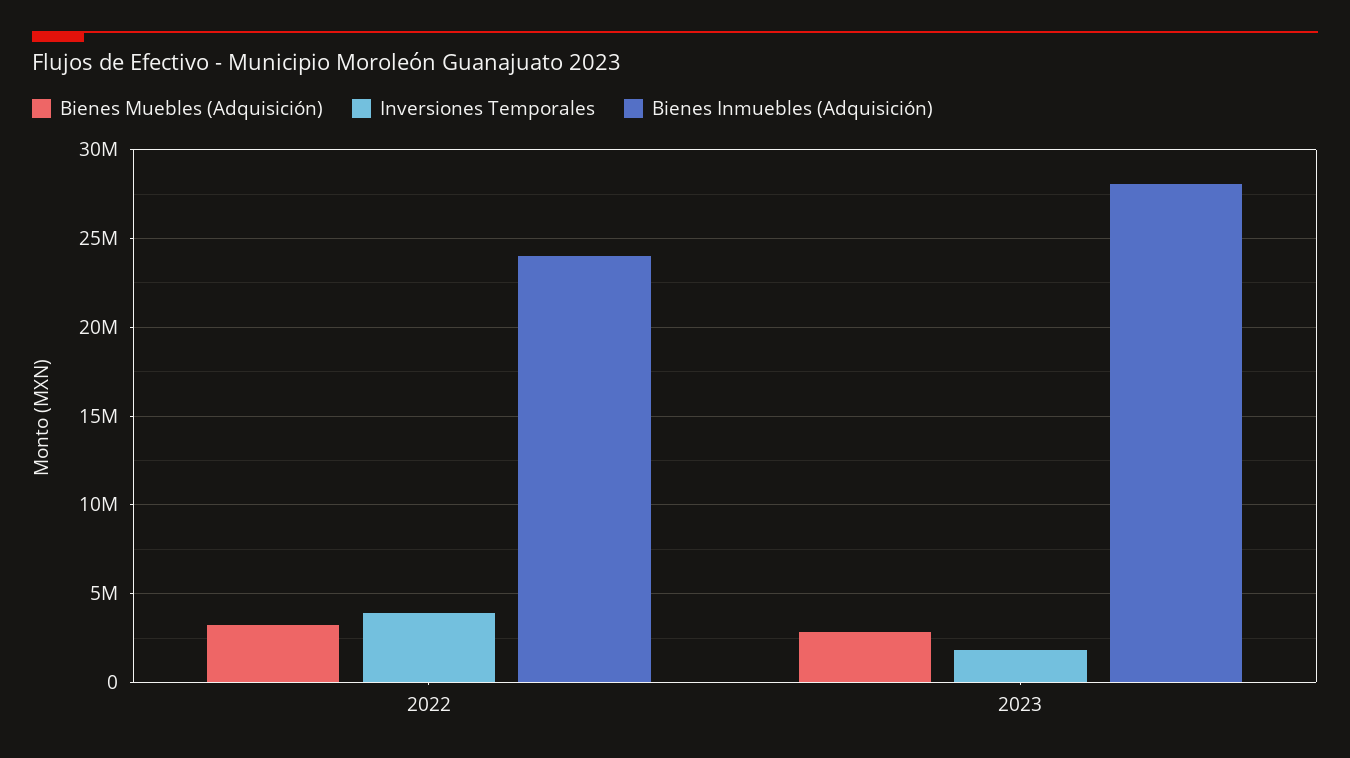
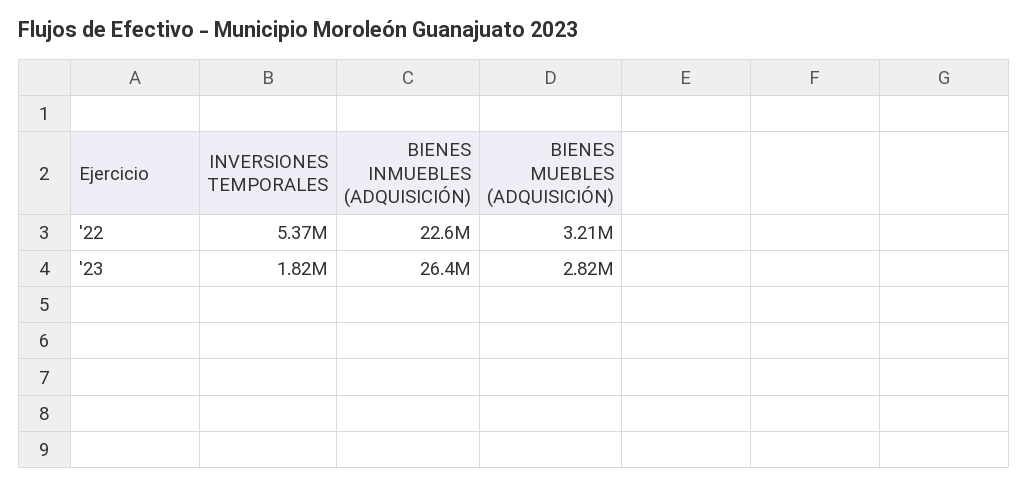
  {
    "Bienes Muebles (Adquisición)": {
      "2022": 3210000,
      "2023": 2820000
    },
    "Inversiones Temporales": {
-     "2022": 4000000,
+     "2022": 5370000,
      "2023": 1820000
    },
    "Bienes Inmuebles (Adquisición)": {
-     "2022": 24000000,
+     "2022": 22600000,
-     "2023": 28000000
+     "2023": 26400000
    }
  }

